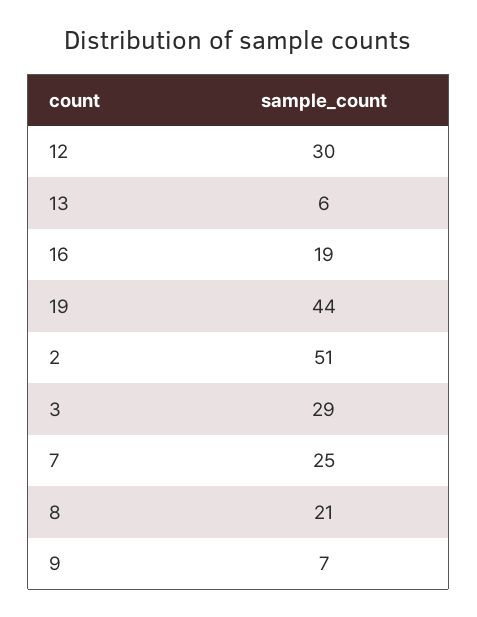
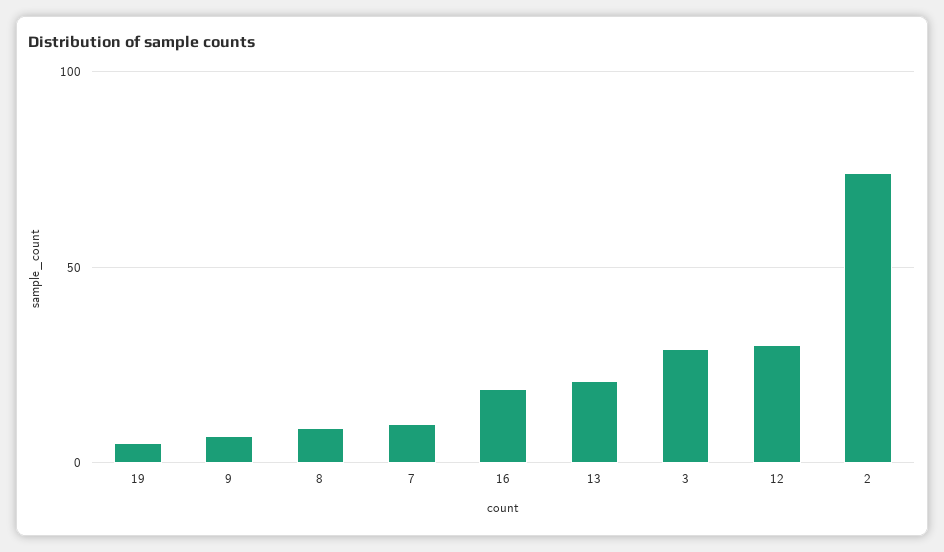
  {
    "12": 30,
-   "13": 6,
+   "13": 20,
    "16": 19,
-   "19": 44,
+   "19": 5,
-   "2": 51,
+   "2": 75,
    "3": 29,
-   "7": 25,
+   "7": 10,
-   "8": 21,
+   "8": 10,
    "9": 7
  }

